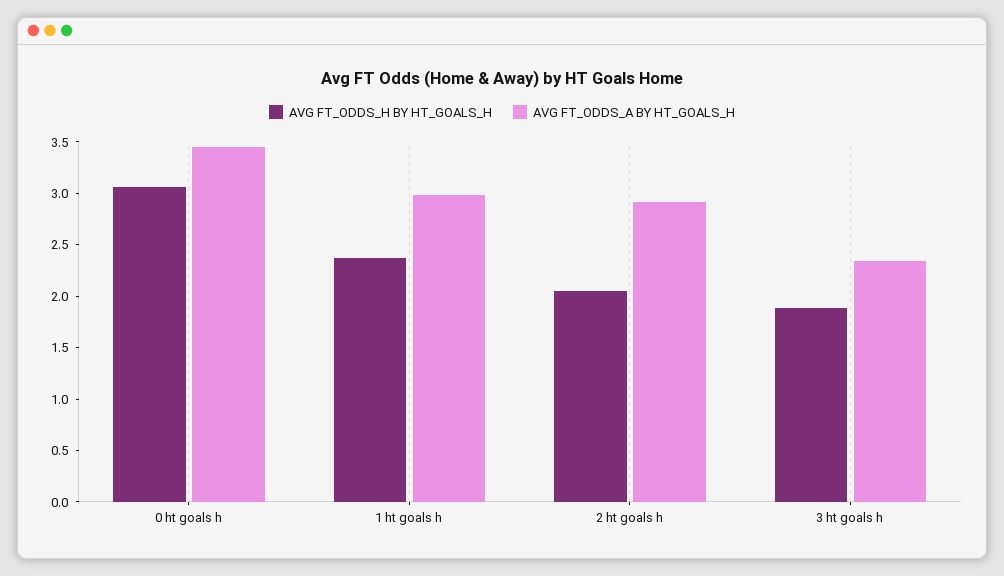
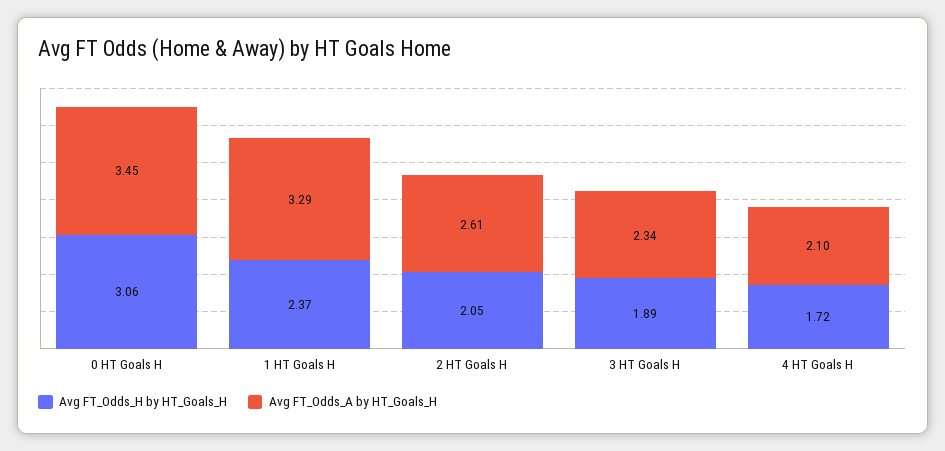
  {
    "AVG FT_ODDS_H BY HT_GOALS_H": {
      "0 ht goals h": 3.06,
      "1 ht goals h": 2.37,
      "2 ht goals h": 2.05,
-     "3 ht goals h": 1.89
+     "3 ht goals h": 1.89,
+     "4 HT Goals H": 1.72
    },
    "AVG FT_ODDS_A BY HT_GOALS_H": {
      "0 ht goals h": 3.45,
-     "1 ht goals h": 3,
+     "1 ht goals h": 3.29,
-     "2 ht goals h": 2.9,
+     "2 ht goals h": 2.61,
-     "3 ht goals h": 2.34
+     "3 ht goals h": 2.34,
+     "4 HT Goals H": 2.1
    }
  }

